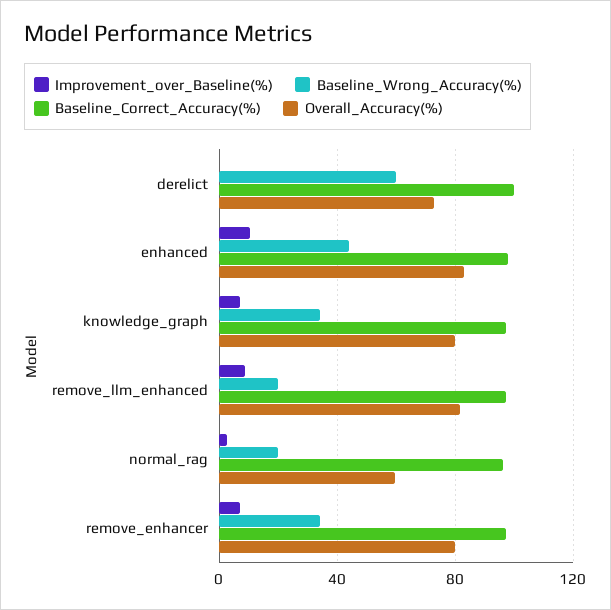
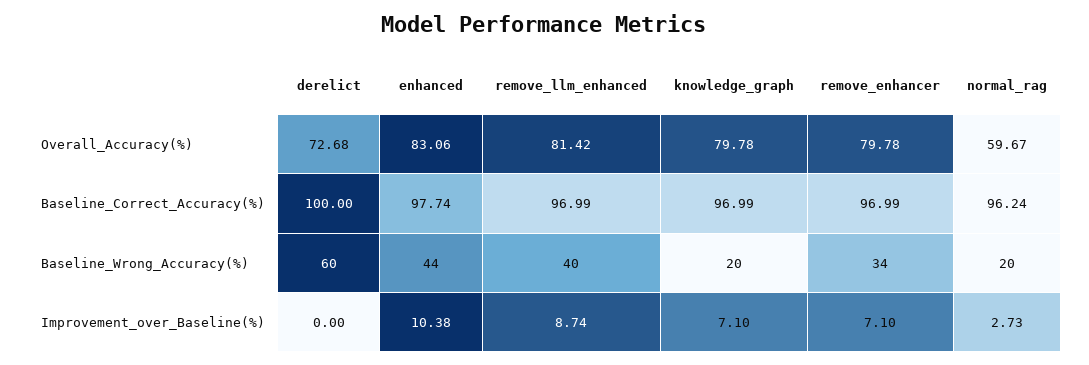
  {
    "Improvement_over_Baseline(%)": {
      "derelict": 0,
      "enhanced": 10.38,
      "knowledge_graph": 7.1,
      "remove_llm_enhanced": 8.74,
      "normal_rag": 2.73,
      "remove_enhancer": 7.1
    },
    "Baseline_Wrong_Accuracy(%)": {
      "derelict": 60,
      "enhanced": 44,
-     "knowledge_graph": 35,
+     "knowledge_graph": 20,
-     "remove_llm_enhanced": 20,
+     "remove_llm_enhanced": 40,
      "normal_rag": 20,
      "remove_enhancer": 34
    },
    "Baseline_Correct_Accuracy(%)": {
      "derelict": 100,
      "enhanced": 97.74,
      "knowledge_graph": 96.99,
      "remove_llm_enhanced": 96.99,
      "normal_rag": 96.24,
      "remove_enhancer": 96.99
    },
    "Overall_Accuracy(%)": {
      "derelict": 72.68,
      "enhanced": 83.06,
      "knowledge_graph": 79.78,
      "remove_llm_enhanced": 81.42,
      "normal_rag": 59.67,
      "remove_enhancer": 79.78
    }
  }

